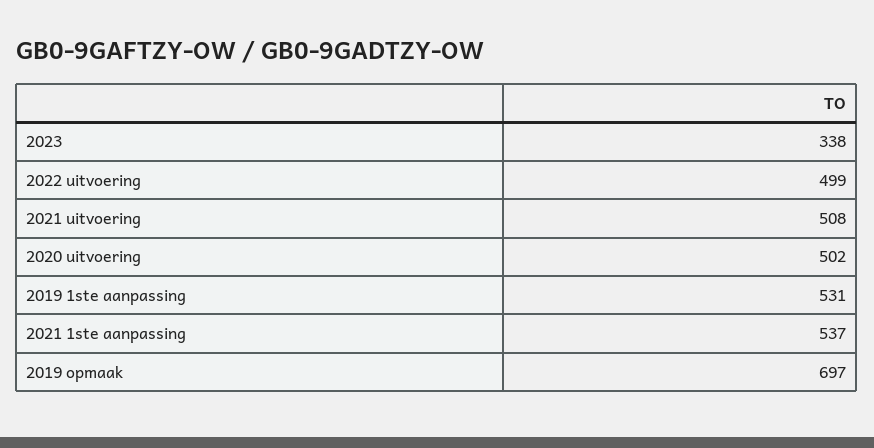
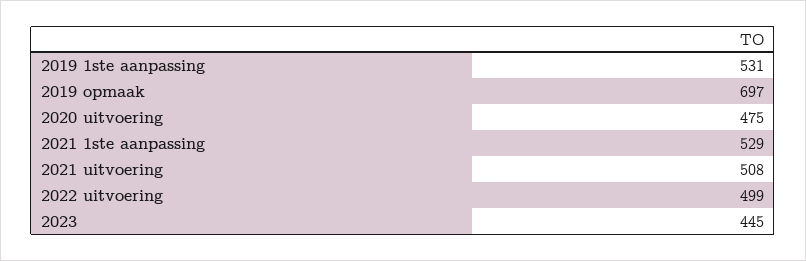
  {
-   "2023": 338,
+   "2023": 445,
    "2022 uitvoering": 499,
    "2021 uitvoering": 508,
-   "2020 uitvoering": 502,
+   "2020 uitvoering": 475,
    "2019 1ste aanpassing": 531,
-   "2021 1ste aanpassing": 537,
+   "2021 1ste aanpassing": 529,
    "2019 opmaak": 697
  }

